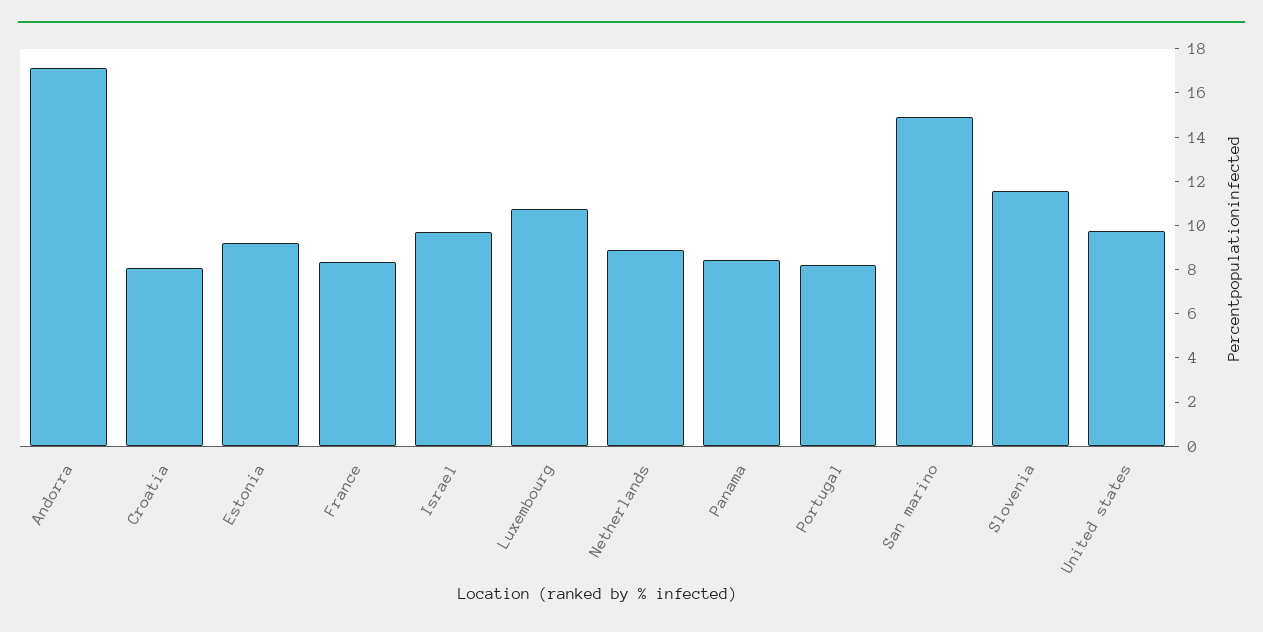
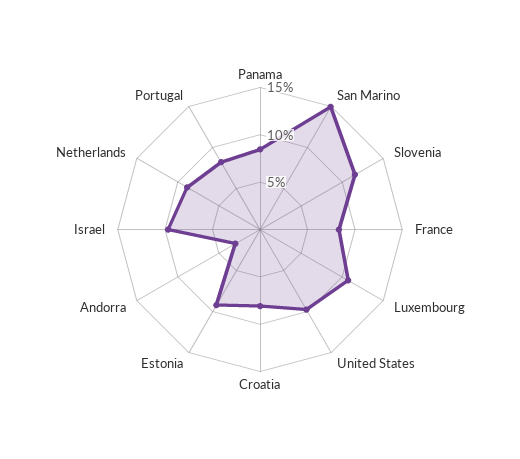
  {
-   "Andorra": 17,
+   "Andorra": 3,
    "Croatia": 8,
    "Estonia": 9,
    "France": 8.5,
    "Israel": 9.5,
    "Luxembourg": 10.5,
    "Netherlands": 9,
    "Panama": 8.5,
    "Portugal": 8,
    "San marino": 15,
    "Slovenia": 11.5,
    "United states": 10
  }

